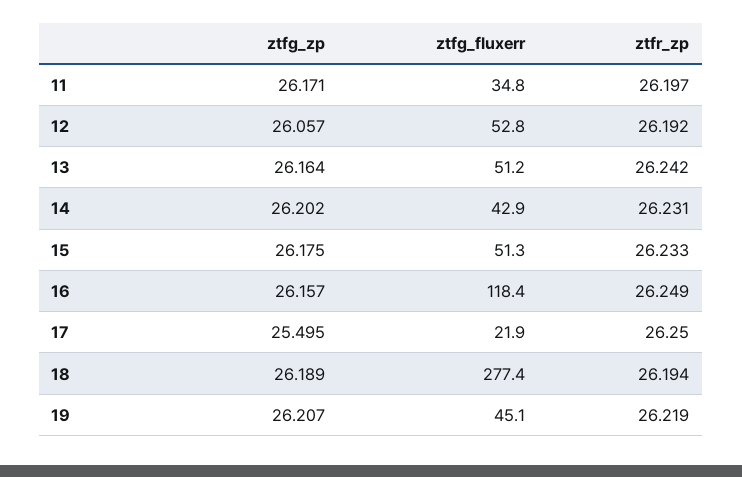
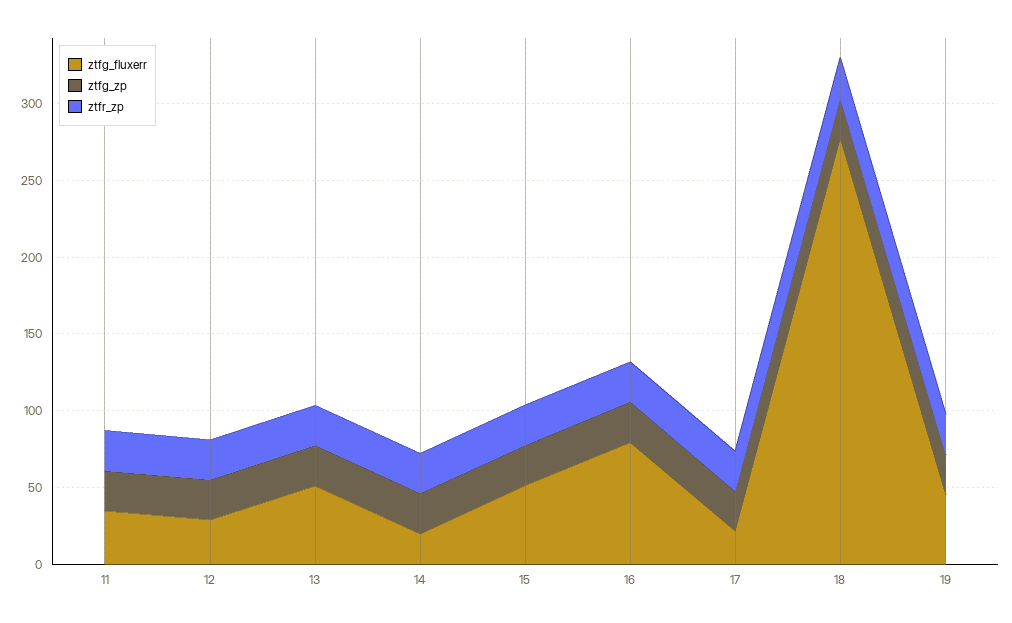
  {
    "ztfg_zp": {
      "11": 26.171,
      "12": 26.057,
      "13": 26.164,
      "14": 26.202,
      "15": 26.175,
      "16": 26.157,
      "17": 25.495,
      "18": 26.189,
      "19": 26.207
    },
    "ztfg_fluxerr": {
      "11": 34.8,
-     "12": 52.8,
+     "12": 30,
      "13": 51.2,
-     "14": 42.9,
+     "14": 20,
      "15": 51.3,
-     "16": 118.4,
+     "16": 80,
      "17": 21.9,
      "18": 277.4,
      "19": 45.1
    },
    "ztfr_zp": {
      "11": 26.197,
      "12": 26.192,
      "13": 26.242,
      "14": 26.231,
      "15": 26.233,
      "16": 26.249,
      "17": 26.25,
      "18": 26.194,
      "19": 26.219
    }
  }

